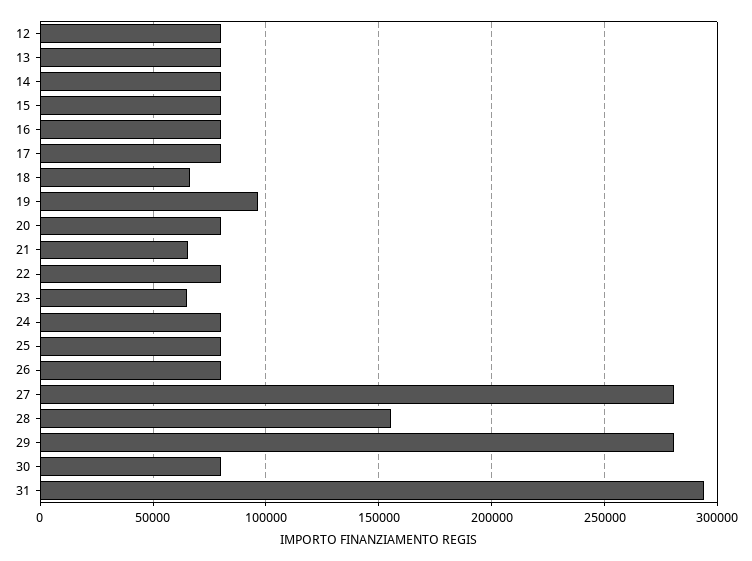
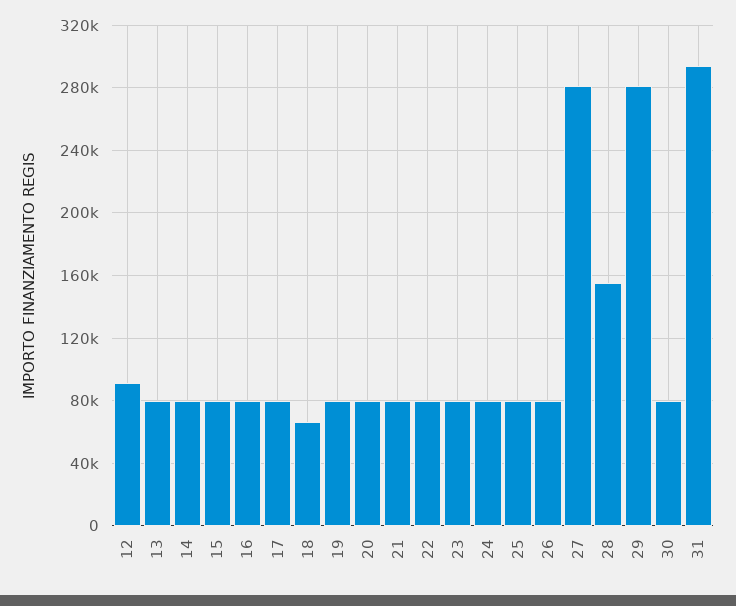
  {
-   "12": 80000,
+   "12": 90000,
    "13": 80000,
    "14": 80000,
    "15": 80000,
    "16": 80000,
    "17": 80000,
    "18": 65000,
-   "19": 95000,
+   "19": 80000,
    "20": 80000,
-   "21": 65000,
+   "21": 80000,
    "22": 80000,
-   "23": 65000,
+   "23": 80000,
    "24": 80000,
    "25": 80000,
    "26": 80000,
    "27": 280000,
    "28": 155000,
    "29": 280000,
    "30": 80000,
    "31": 295000
  }

